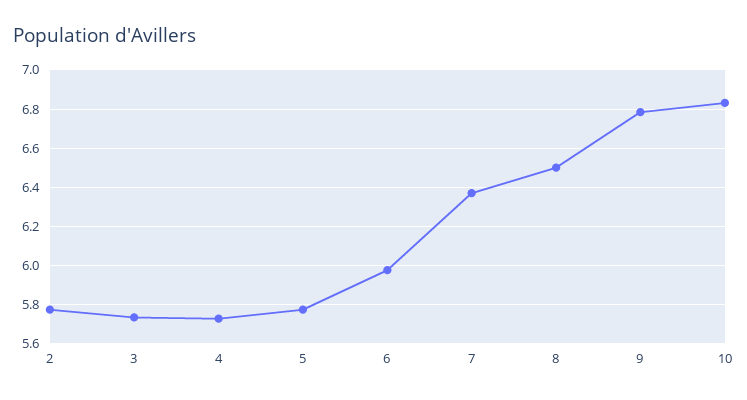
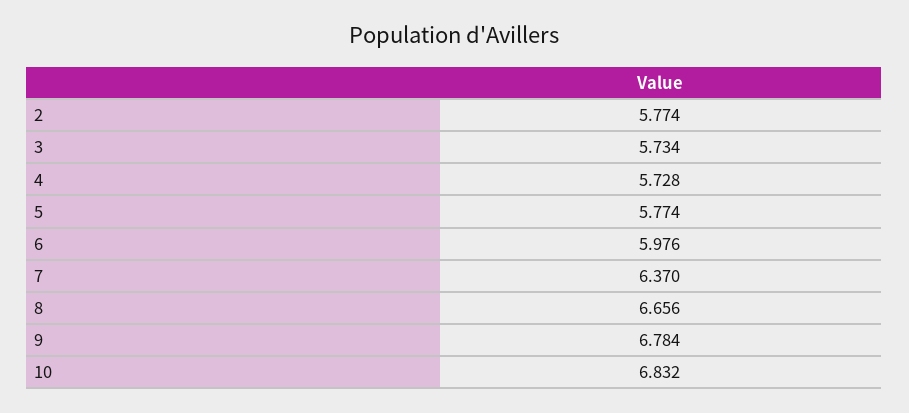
  {
    "2": 5.774,
    "3": 5.734,
    "4": 5.728,
    "5": 5.774,
    "6": 5.976,
    "7": 6.37,
-   "8": 6.5,
+   "8": 6.656,
    "9": 6.784,
    "10": 6.832
  }

